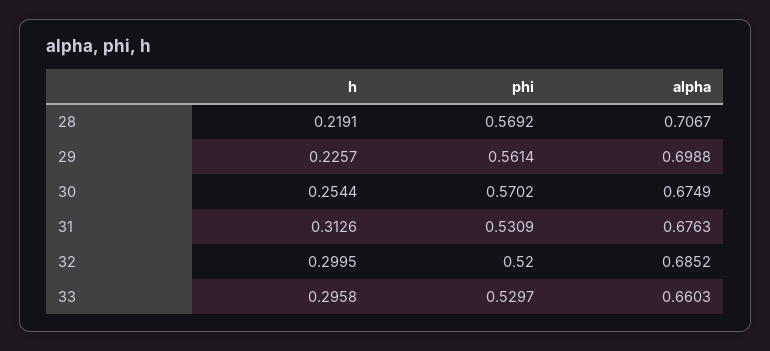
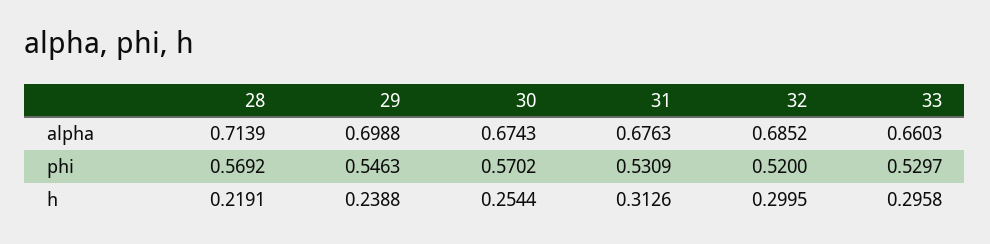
  {
    "h": {
      "28": 0.2191,
-     "29": 0.2257,
+     "29": 0.2388,
      "30": 0.2544,
      "31": 0.3126,
      "32": 0.2995,
      "33": 0.2958
    },
    "phi": {
      "28": 0.5692,
-     "29": 0.5614,
+     "29": 0.5463,
      "30": 0.5702,
      "31": 0.5309,
      "32": 0.52,
      "33": 0.5297
    },
    "alpha": {
-     "28": 0.7067,
+     "28": 0.7139,
      "29": 0.6988,
-     "30": 0.6749,
+     "30": 0.6743,
      "31": 0.6763,
      "32": 0.6852,
      "33": 0.6603
    }
  }

